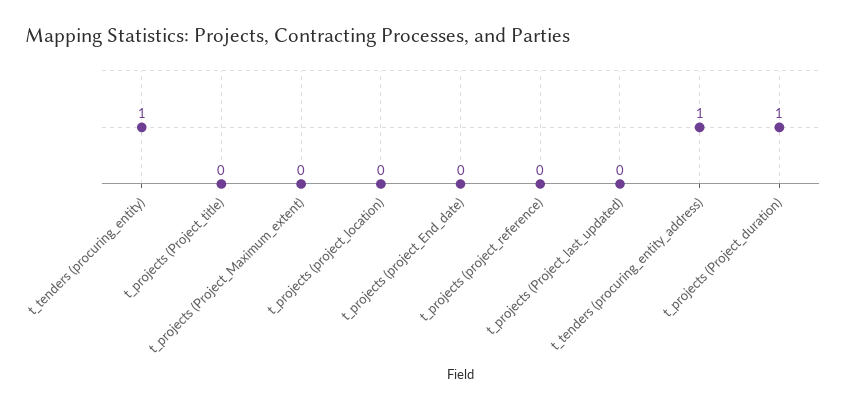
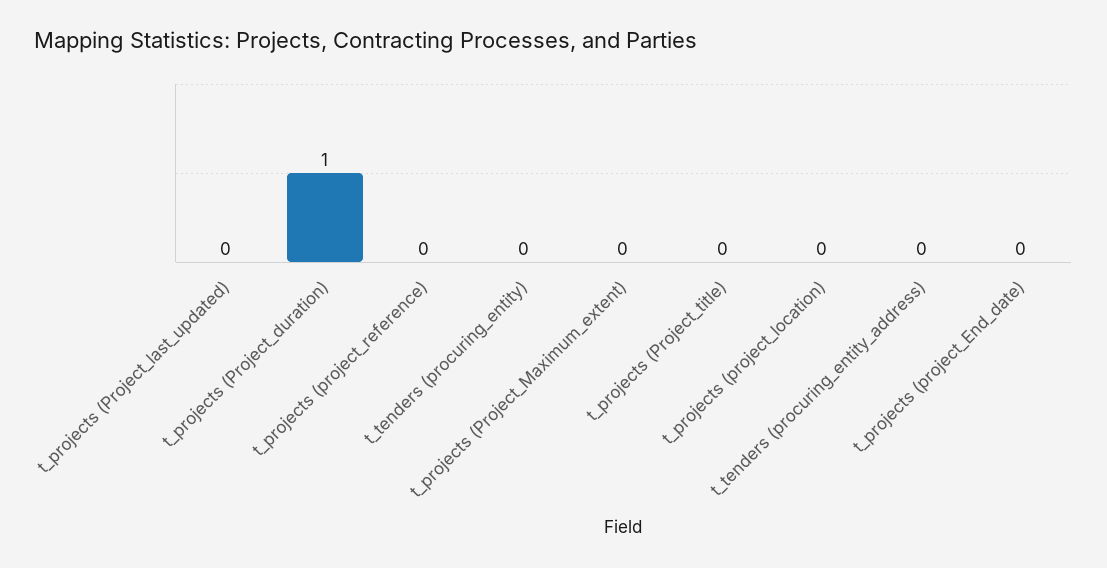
  {
-   "t_tenders (procuring_entity)": 1,
+   "t_tenders (procuring_entity)": 0,
    "t_projects (Project_title)": 0,
    "t_projects (Project_Maximum_extent)": 0,
    "t_projects (project_location)": 0,
    "t_projects (project_End_date)": 0,
    "t_projects (project_reference)": 0,
    "t_projects (Project_last_updated)": 0,
-   "t_tenders (procuring_entity_address)": 1,
+   "t_tenders (procuring_entity_address)": 0,
    "t_projects (Project_duration)": 1
  }

